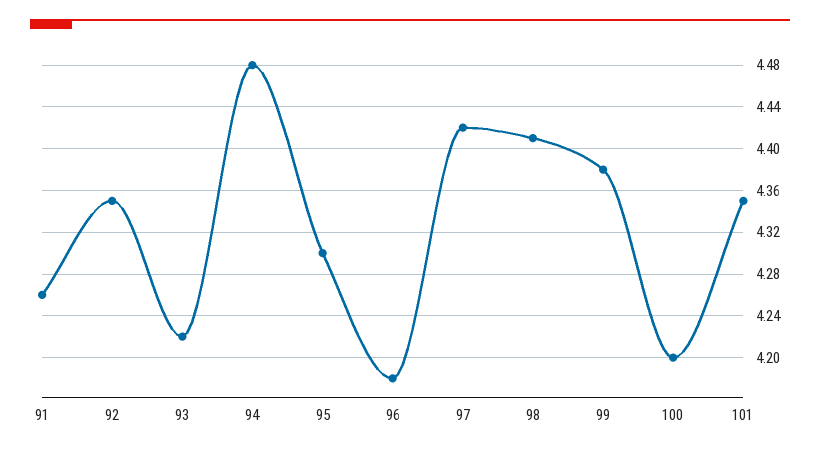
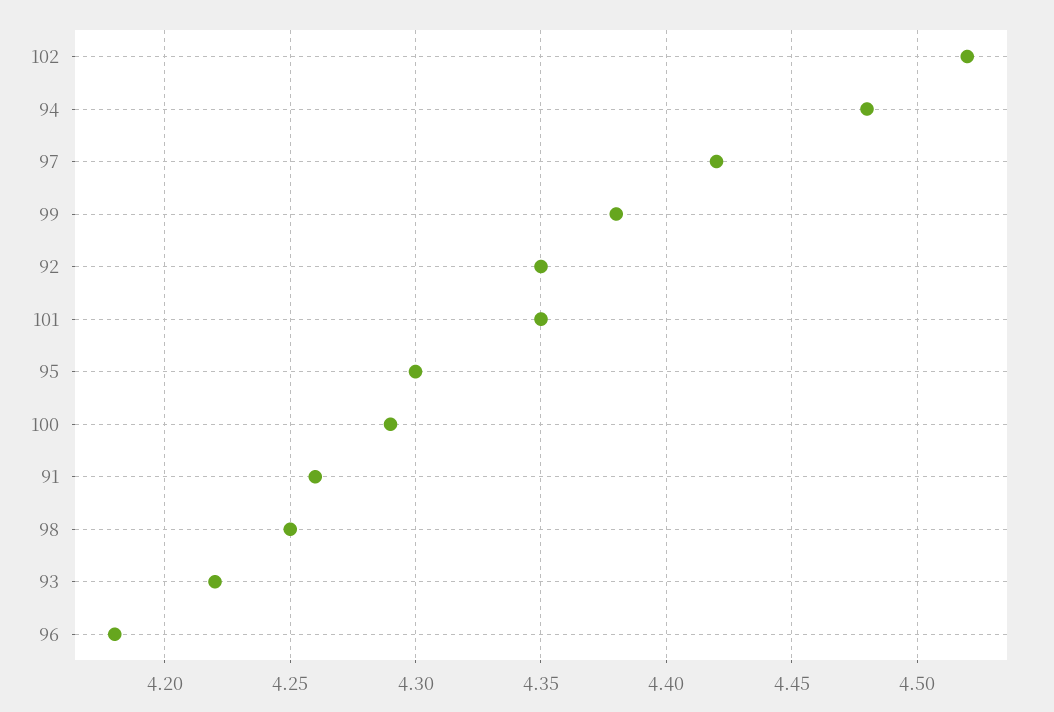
  {
    "91": 4.26,
    "92": 4.35,
    "93": 4.22,
    "94": 4.48,
    "95": 4.3,
    "96": 4.18,
    "97": 4.42,
-   "98": 4.41,
+   "98": 4.25,
    "99": 4.38,
-   "100": 4.2,
+   "100": 4.29,
-   "101": 4.35
+   "101": 4.35,
+   "102": 4.52
  }

